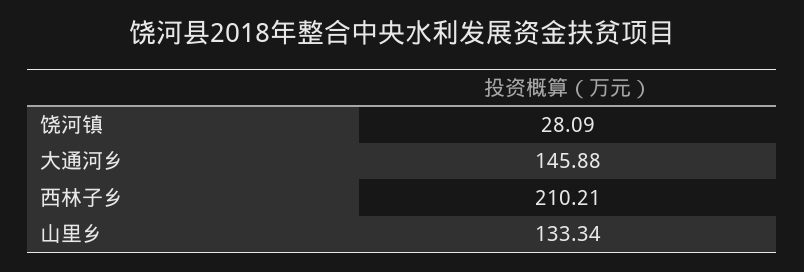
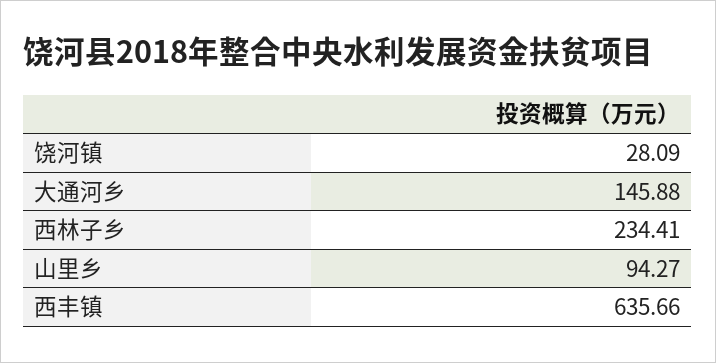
  {
    "饶河镇": 28.09,
    "大通河乡": 145.88,
-   "西林子乡": 210.21,
+   "西林子乡": 234.41,
-   "山里乡": 133.34
+   "山里乡": 94.27,
+   "西丰镇": 635.66
  }

